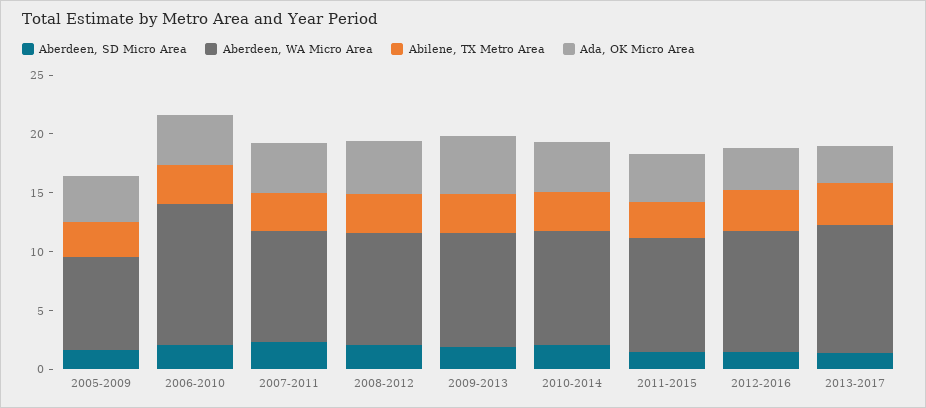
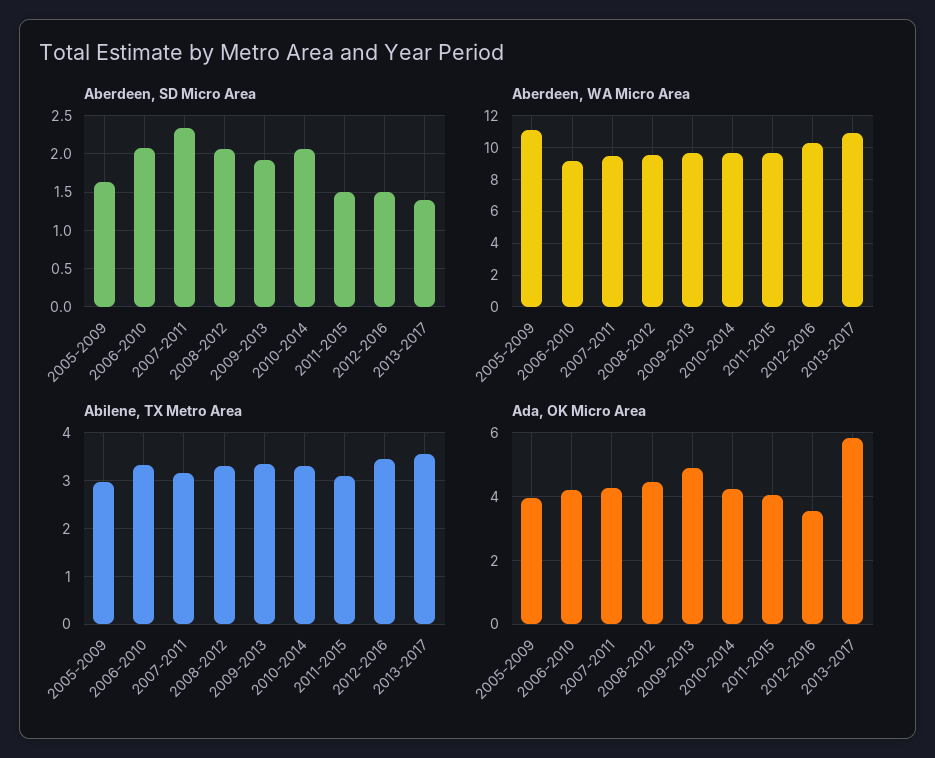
  {
    "Aberdeen, SD Micro Area": {
      "2005-2009": 1.6,
      "2006-2010": 2.1,
      "2007-2011": 2.3,
      "2008-2012": 2.1,
      "2009-2013": 1.9,
      "2010-2014": 2.1,
      "2011-2015": 1.5,
      "2012-2016": 1.5,
      "2013-2017": 1.4
    },
    "Aberdeen, WA Micro Area": {
-     "2005-2009": 8,
+     "2005-2009": 11,
-     "2006-2010": 12,
+     "2006-2010": 9,
      "2007-2011": 9.5,
      "2008-2012": 9.5,
      "2009-2013": 9.5,
      "2010-2014": 9.5,
      "2011-2015": 9.5,
      "2012-2016": 10.5,
      "2013-2017": 11
    },
    "Abilene, TX Metro Area": {
      "2005-2009": 3,
      "2006-2010": 3.4,
      "2007-2011": 3.2,
      "2008-2012": 3.4,
      "2009-2013": 3.4,
      "2010-2014": 3.4,
      "2011-2015": 3,
      "2012-2016": 3.4,
      "2013-2017": 3.6
    },
    "Ada, OK Micro Area": {
      "2005-2009": 4,
      "2006-2010": 4.2,
      "2007-2011": 4.2,
      "2008-2012": 4.4,
      "2009-2013": 4.8,
      "2010-2014": 4.2,
      "2011-2015": 4,
      "2012-2016": 3.6,
-     "2013-2017": 3
+     "2013-2017": 5.8
    }
  }

